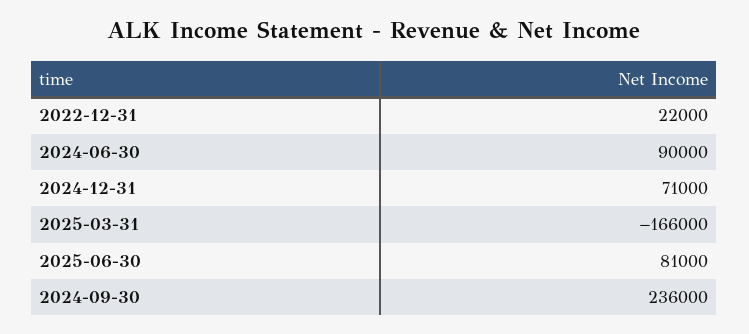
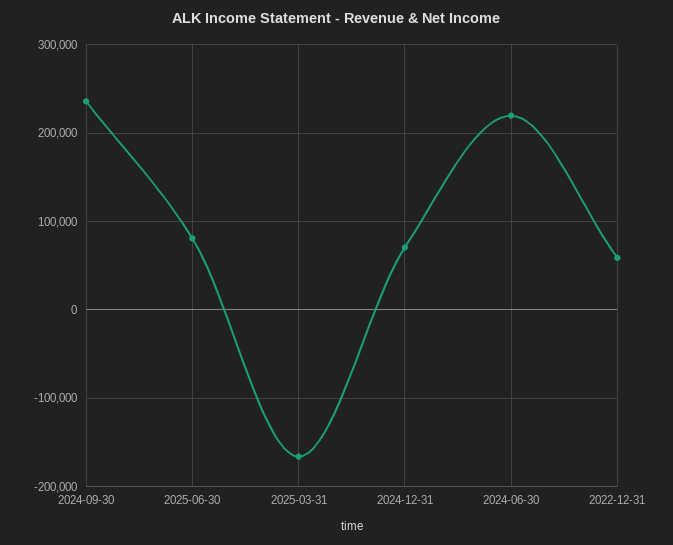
  {
-   "2022-12-31": 22000,
+   "2022-12-31": 60000,
-   "2024-06-30": 90000,
+   "2024-06-30": 220000,
    "2024-12-31": 71000,
    "2025-03-31": -166000,
    "2025-06-30": 81000,
    "2024-09-30": 236000
  }

